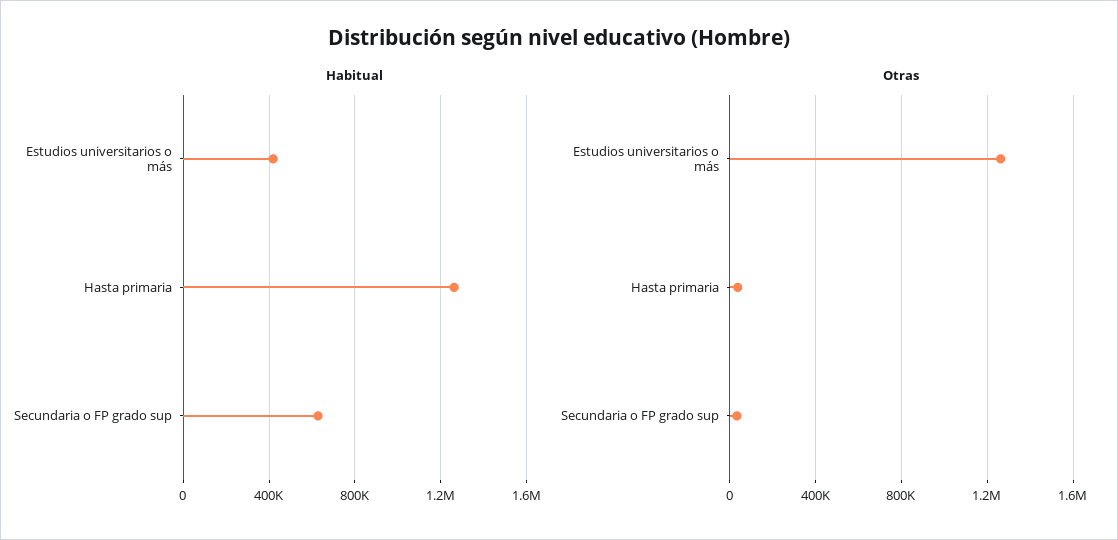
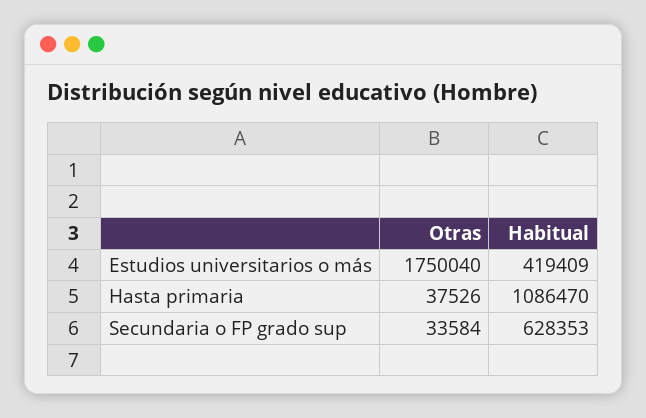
  {
    "Habitual": {
      "Estudios universitarios o más": 419409,
-     "Hasta primaria": 1250000,
+     "Hasta primaria": 1086470,
      "Secundaria o FP grado sup": 628353
    },
    "Otras": {
-     "Estudios universitarios o más": 1250000,
+     "Estudios universitarios o más": 1750040,
      "Hasta primaria": 37526,
      "Secundaria o FP grado sup": 33584
    }
  }

